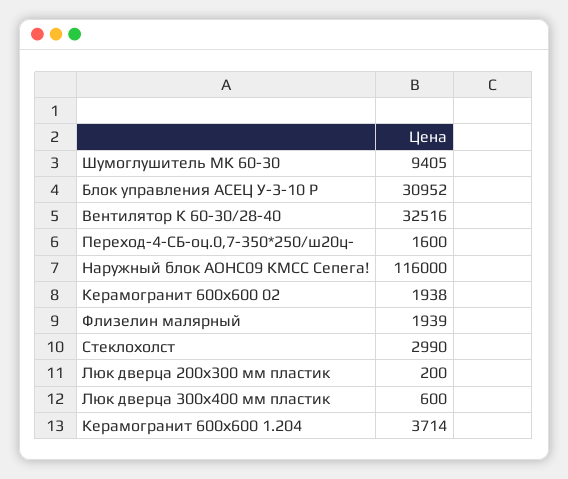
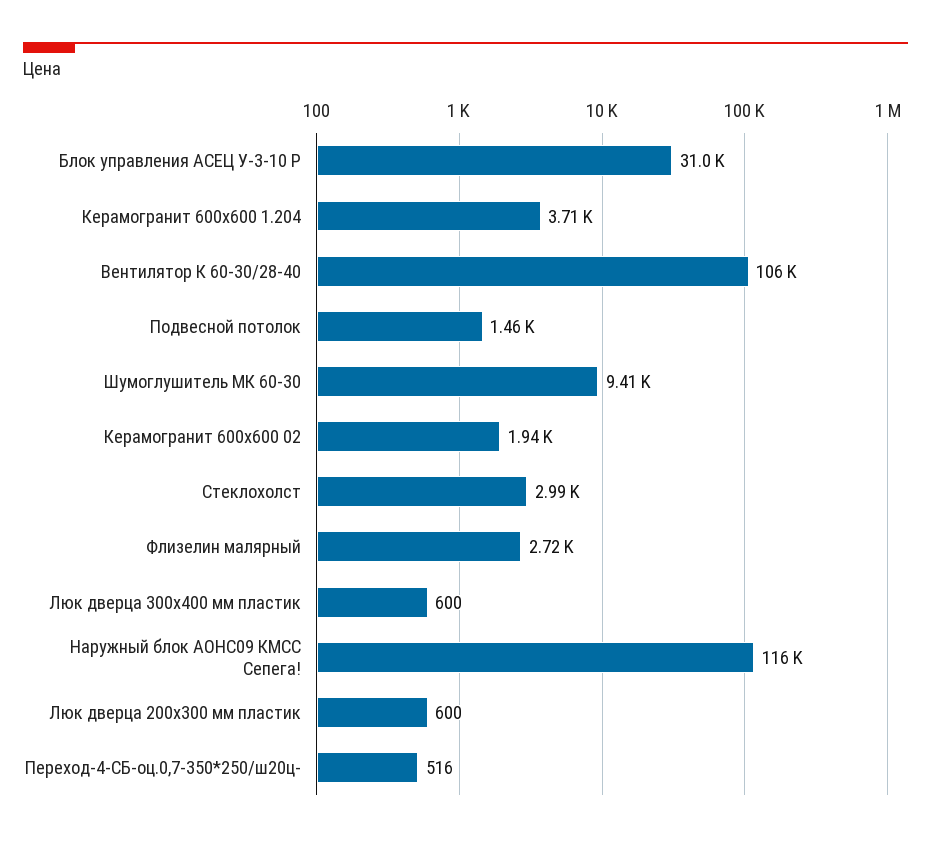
  {
    "Шумоглушитель МК 60-30": 9405,
    "Блок управления АСЕЦ У-3-10 Р": 30952,
-   "Вентилятор К 60-30/28-40": 32516,
+   "Вентилятор К 60-30/28-40": 106000,
-   "Переход-4-СБ-оц.0,7-350*250/ш20ц-": 1600,
+   "Переход-4-СБ-оц.0,7-350*250/ш20ц-": 516,
    "Наружный блок АОНС09 КМСС Сепега!": 116000,
    "Керамогранит 600х600 02": 1938,
-   "Флизелин малярный": 1939,
+   "Флизелин малярный": 2720,
    "Стеклохолст": 2990,
-   "Люк дверца 200х300 мм пластик": 200,
+   "Люк дверца 200х300 мм пластик": 600,
    "Люк дверца 300х400 мм пластик": 600,
-   "Керамогранит 600х600 1.204": 3714
+   "Керамогранит 600х600 1.204": 3714,
+   "Подвесной потолок": 1460
  }

